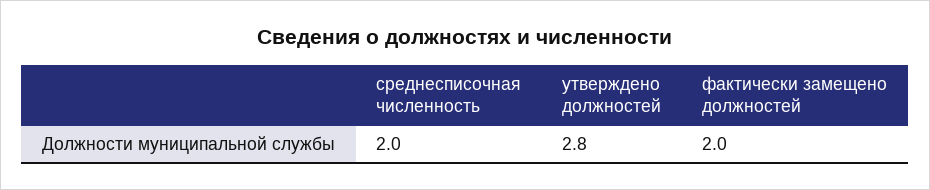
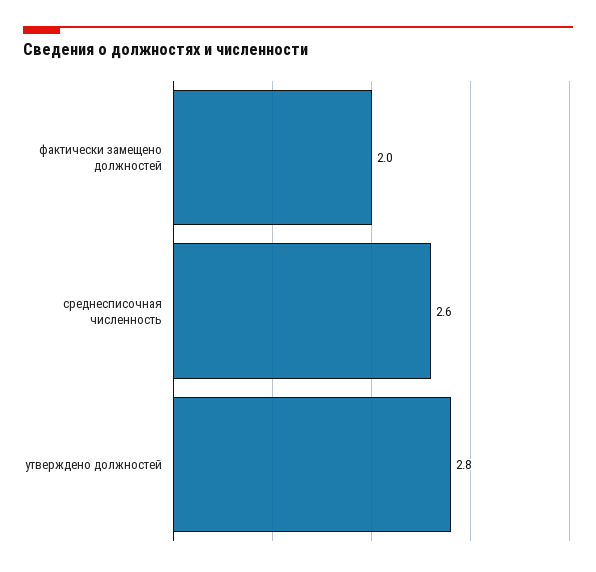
  {
-   "среднесписочная численность": 2,
+   "среднесписочная численность": 2.6,
    "утверждено должностей": 2.8,
    "фактически замещено должностей": 2
  }

